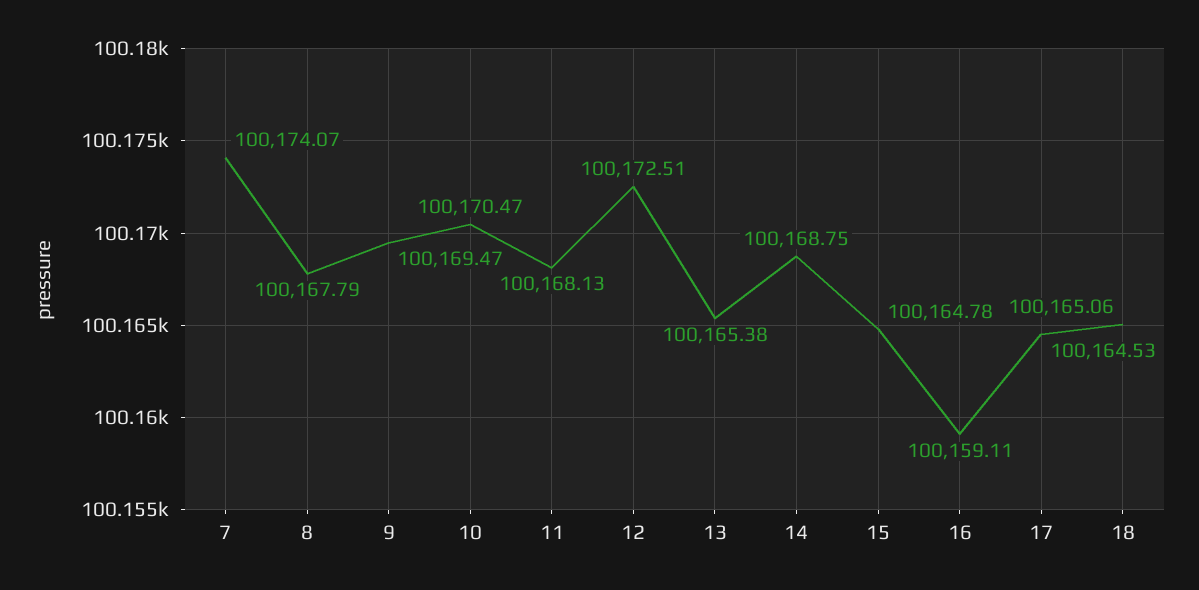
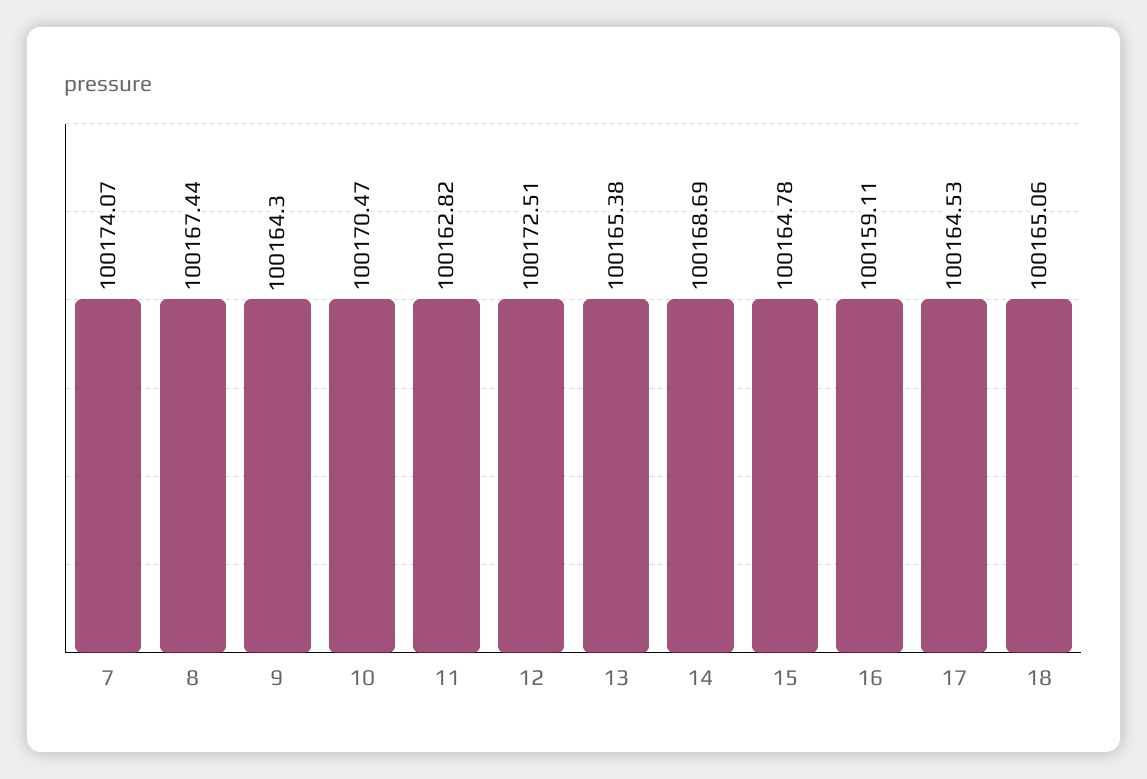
  {
    "7": 100174.07,
-   "8": 100167.79,
+   "8": 100167.44,
-   "9": 100169.47,
+   "9": 100164.3,
    "10": 100170.47,
-   "11": 100168.13,
+   "11": 100162.82,
    "12": 100172.51,
    "13": 100165.38,
-   "14": 100168.75,
+   "14": 100168.69,
    "15": 100164.78,
    "16": 100159.11,
    "17": 100164.53,
    "18": 100165.06
  }

